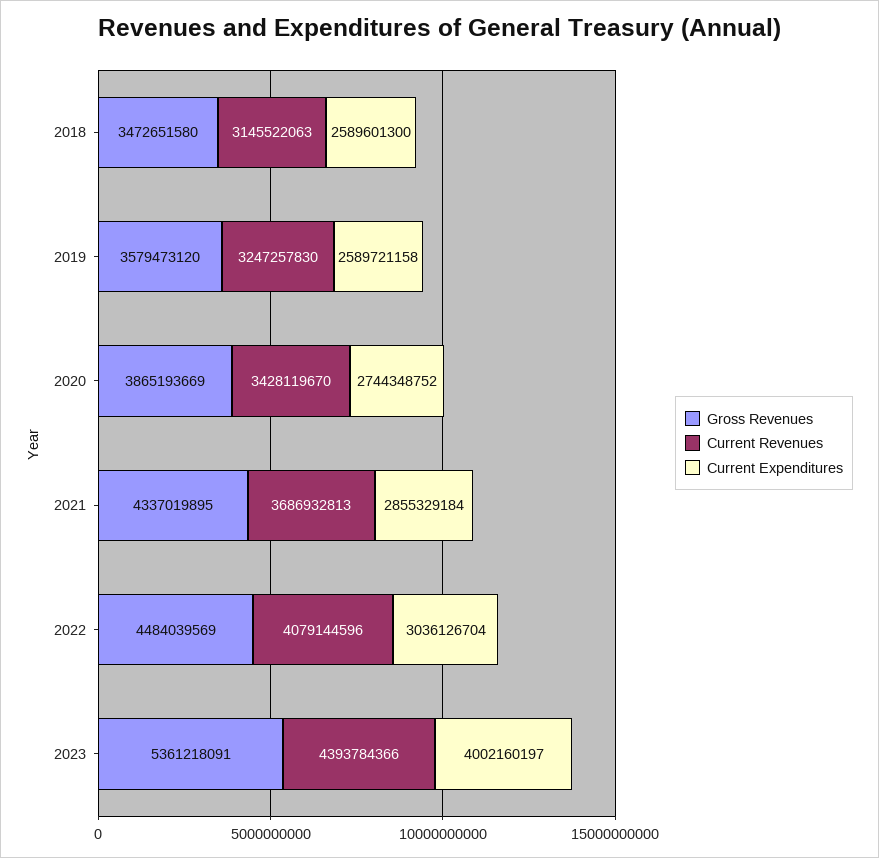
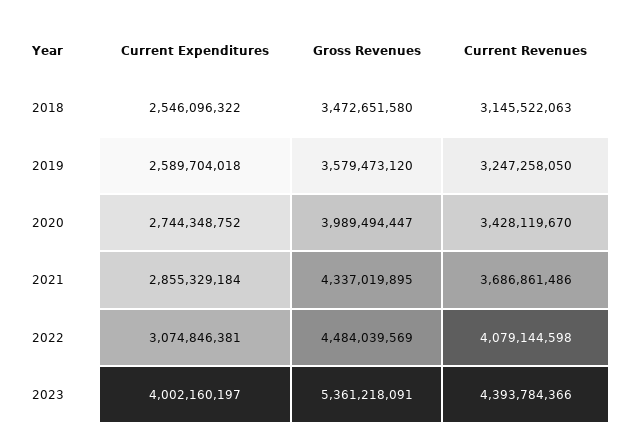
  {
    "Gross Revenues": {
      "2018": 3472651580,
      "2019": 3579473120,
-     "2020": 3865193669,
+     "2020": 3989494447,
      "2021": 4337019895,
      "2022": 4484039569,
      "2023": 5361218091
    },
    "Current Revenues": {
      "2018": 3145522063,
-     "2019": 3247257830,
+     "2019": 3247258050,
      "2020": 3428119670,
-     "2021": 3686932813,
+     "2021": 3686861486,
-     "2022": 4079144596,
+     "2022": 4079144598,
      "2023": 4393784366
    },
    "Current Expenditures": {
-     "2018": 2589601300,
+     "2018": 2546096322,
-     "2019": 2589721158,
+     "2019": 2589704018,
      "2020": 2744348752,
      "2021": 2855329184,
-     "2022": 3036126704,
+     "2022": 3074846381,
      "2023": 4002160197
    }
  }

